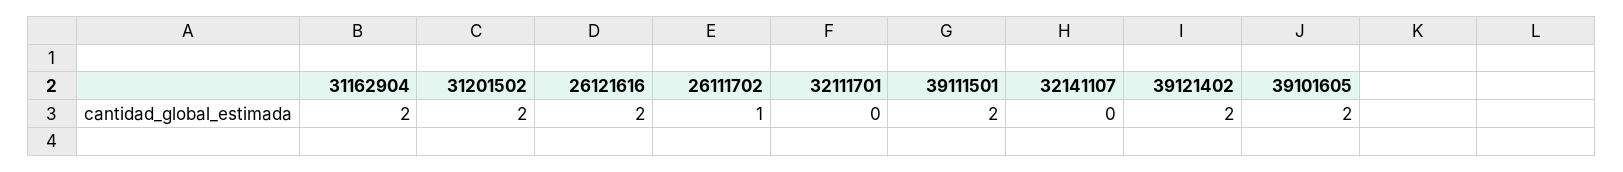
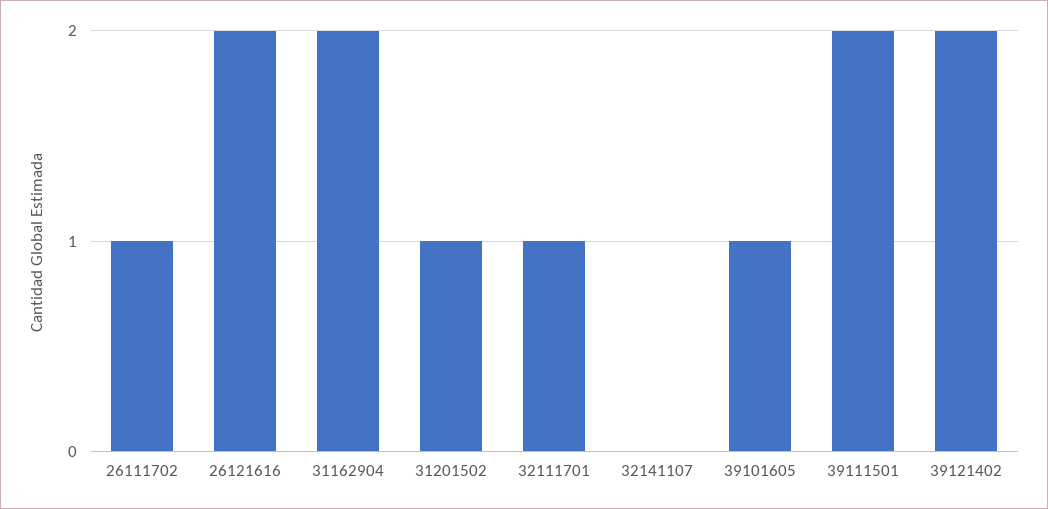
  {
    "31162904": 2,
-   "31201502": 2,
+   "31201502": 1,
    "26121616": 2,
    "26111702": 1,
-   "32111701": 0,
+   "32111701": 1,
    "39111501": 2,
    "32141107": 0,
    "39121402": 2,
-   "39101605": 2
+   "39101605": 1
  }

